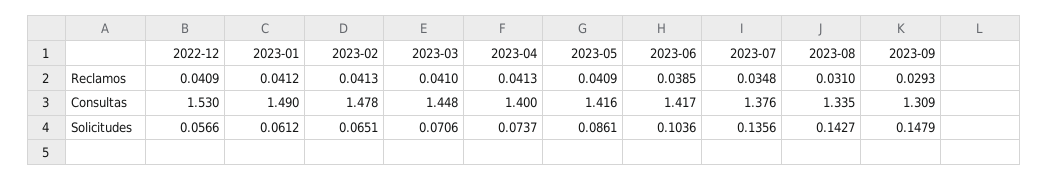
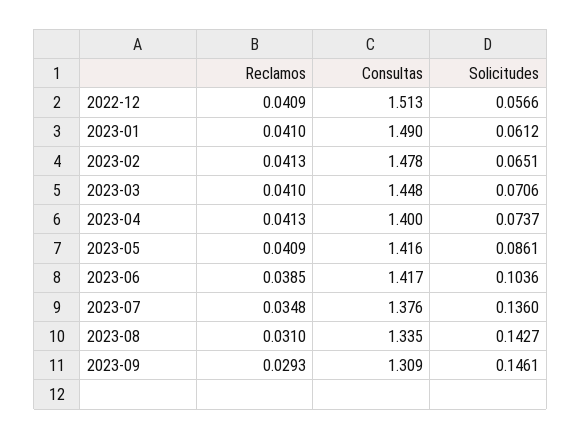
  {
    "2022-12": {
      "Reclamos": 0.0409,
-     "Consultas": 1.53,
+     "Consultas": 1.513,
      "Solicitudes": 0.0566
    },
    "2023-01": {
-     "Reclamos": 0.0412,
+     "Reclamos": 0.041,
      "Consultas": 1.49,
      "Solicitudes": 0.0612
    },
    "2023-02": {
      "Reclamos": 0.0413,
      "Consultas": 1.478,
      "Solicitudes": 0.0651
    },
    "2023-03": {
      "Reclamos": 0.041,
      "Consultas": 1.448,
      "Solicitudes": 0.0706
    },
    "2023-04": {
      "Reclamos": 0.0413,
      "Consultas": 1.4,
      "Solicitudes": 0.0737
    },
    "2023-05": {
      "Reclamos": 0.0409,
      "Consultas": 1.416,
      "Solicitudes": 0.0861
    },
    "2023-06": {
      "Reclamos": 0.0385,
      "Consultas": 1.417,
      "Solicitudes": 0.1036
    },
    "2023-07": {
      "Reclamos": 0.0348,
      "Consultas": 1.376,
-     "Solicitudes": 0.1356
+     "Solicitudes": 0.136
    },
    "2023-08": {
      "Reclamos": 0.031,
      "Consultas": 1.335,
      "Solicitudes": 0.1427
    },
    "2023-09": {
      "Reclamos": 0.0293,
      "Consultas": 1.309,
-     "Solicitudes": 0.1479
+     "Solicitudes": 0.1461
    }
  }

